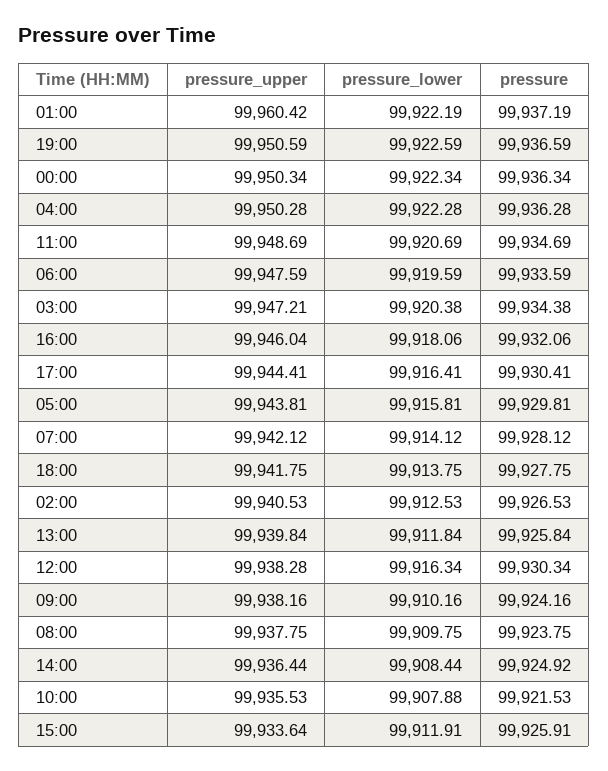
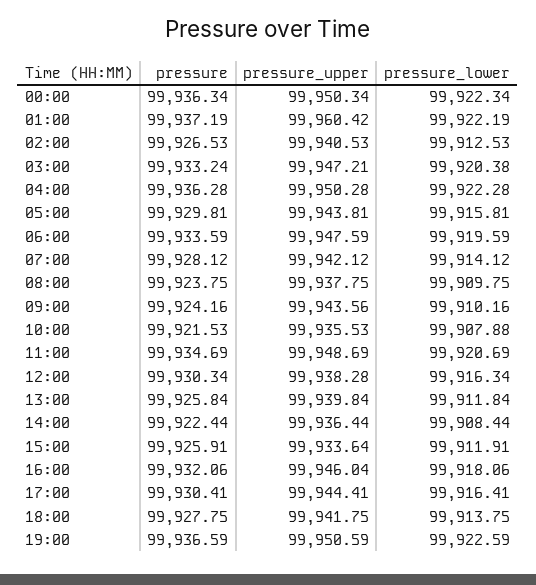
  {
    "pressure_upper": {
      "01:00": 99960.42,
      "19:00": 99950.59,
      "00:00": 99950.34,
      "04:00": 99950.28,
      "11:00": 99948.69,
      "06:00": 99947.59,
      "03:00": 99947.21,
      "16:00": 99946.04,
      "17:00": 99944.41,
      "05:00": 99943.81,
      "07:00": 99942.12,
      "18:00": 99941.75,
      "02:00": 99940.53,
      "13:00": 99939.84,
      "12:00": 99938.28,
-     "09:00": 99938.16,
+     "09:00": 99943.56,
      "08:00": 99937.75,
      "14:00": 99936.44,
      "10:00": 99935.53,
      "15:00": 99933.64
    },
    "pressure_lower": {
      "01:00": 99922.19,
      "19:00": 99922.59,
      "00:00": 99922.34,
      "04:00": 99922.28,
      "11:00": 99920.69,
      "06:00": 99919.59,
      "03:00": 99920.38,
      "16:00": 99918.06,
      "17:00": 99916.41,
      "05:00": 99915.81,
      "07:00": 99914.12,
      "18:00": 99913.75,
      "02:00": 99912.53,
      "13:00": 99911.84,
      "12:00": 99916.34,
      "09:00": 99910.16,
      "08:00": 99909.75,
      "14:00": 99908.44,
      "10:00": 99907.88,
      "15:00": 99911.91
    },
    "pressure": {
      "01:00": 99937.19,
      "19:00": 99936.59,
      "00:00": 99936.34,
      "04:00": 99936.28,
      "11:00": 99934.69,
      "06:00": 99933.59,
-     "03:00": 99934.38,
+     "03:00": 99933.24,
      "16:00": 99932.06,
      "17:00": 99930.41,
      "05:00": 99929.81,
      "07:00": 99928.12,
      "18:00": 99927.75,
      "02:00": 99926.53,
      "13:00": 99925.84,
      "12:00": 99930.34,
      "09:00": 99924.16,
      "08:00": 99923.75,
-     "14:00": 99924.92,
+     "14:00": 99922.44,
      "10:00": 99921.53,
      "15:00": 99925.91
    }
  }

